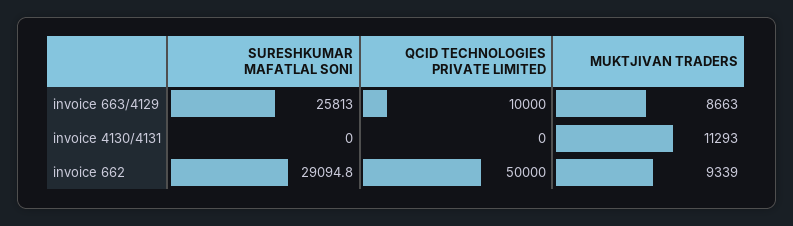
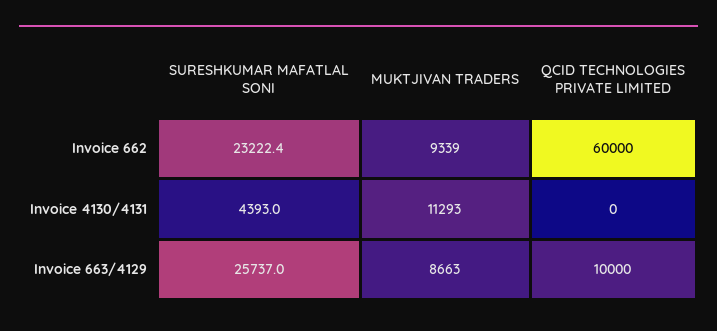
  {
    "SURESHKUMAR MAFATLAL SONI": {
-     "invoice 663/4129": 25813,
+     "invoice 663/4129": 25737,
-     "invoice 4130/4131": 0,
+     "invoice 4130/4131": 4393,
-     "invoice 662": 29094.8
+     "invoice 662": 23222.4
    },
    "QCID TECHNOLOGIES PRIVATE LIMITED": {
      "invoice 663/4129": 10000,
      "invoice 4130/4131": 0,
-     "invoice 662": 50000
+     "invoice 662": 60000
    },
    "MUKTJIVAN TRADERS": {
      "invoice 663/4129": 8663,
      "invoice 4130/4131": 11293,
      "invoice 662": 9339
    }
  }

